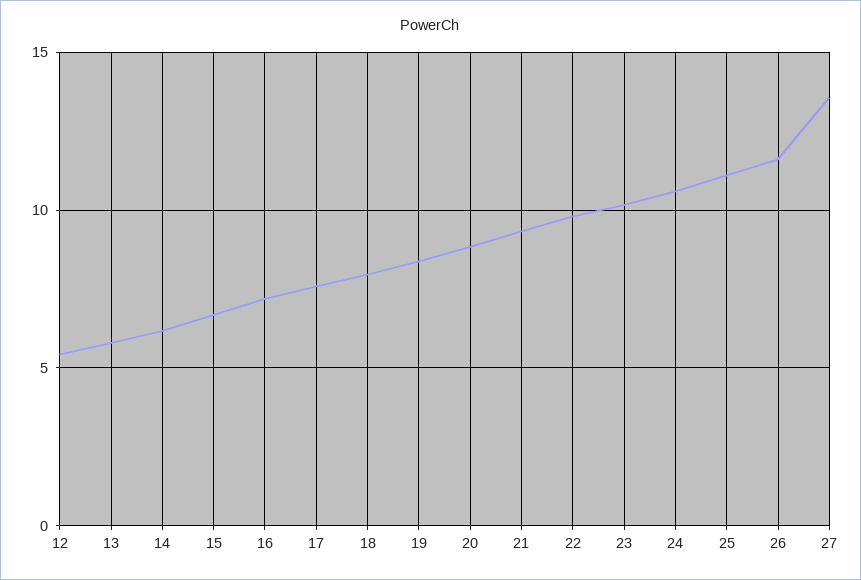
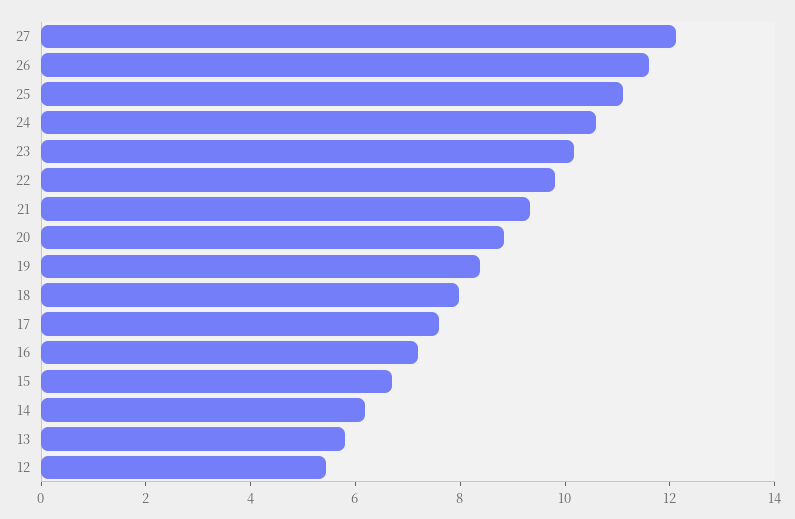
  {
    "12": 5.5,
    "13": 6,
    "14": 6,
    "15": 6.5,
    "16": 7,
    "17": 7.5,
    "18": 8,
    "19": 8.5,
    "20": 9,
    "21": 9.5,
    "22": 10,
    "23": 10,
    "24": 10.5,
    "25": 11,
    "26": 11.5,
-   "27": 13.5
+   "27": 12
  }

